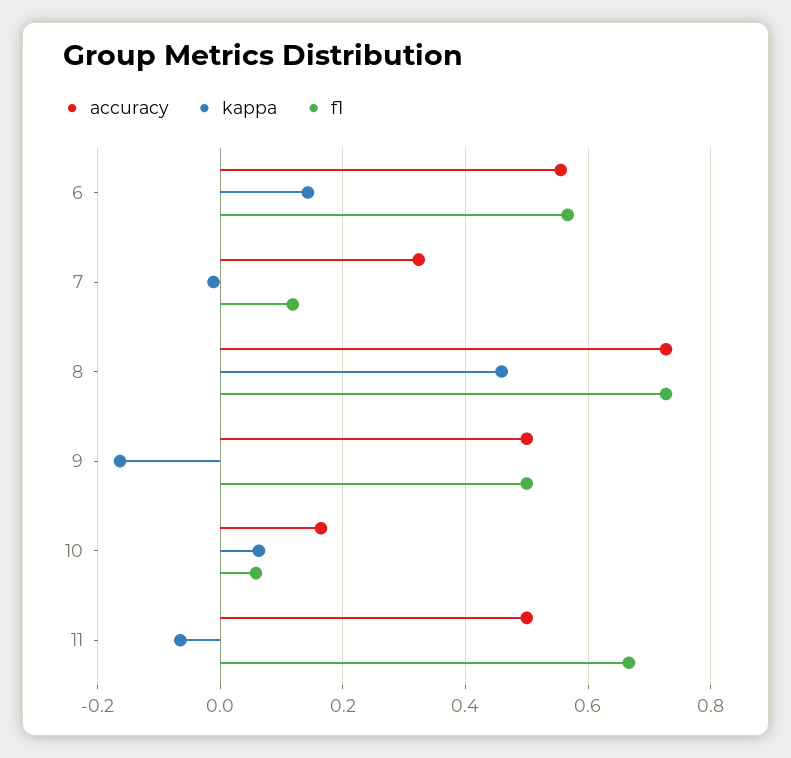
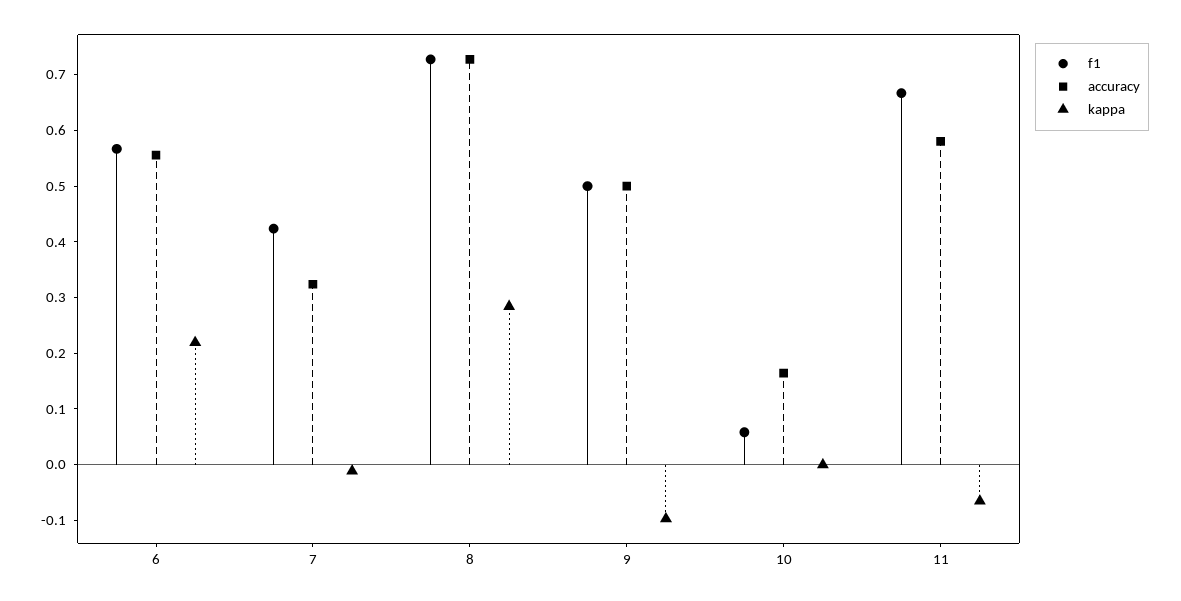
  {
    "accuracy": {
      "6": 0.56,
      "7": 0.32,
      "8": 0.72,
      "9": 0.5,
      "10": 0.16,
-     "11": 0.5
+     "11": 0.58
    },
    "kappa": {
-     "6": 0.14,
+     "6": 0.22,
      "7": -0.02,
-     "8": 0.46,
+     "8": 0.28,
-     "9": -0.16,
+     "9": -0.1,
-     "10": 0.06,
+     "10": 0,
      "11": -0.06
    },
    "f1": {
      "6": 0.56,
-     "7": 0.12,
+     "7": 0.42,
      "8": 0.72,
      "9": 0.5,
      "10": 0.06,
      "11": 0.66
    }
  }

